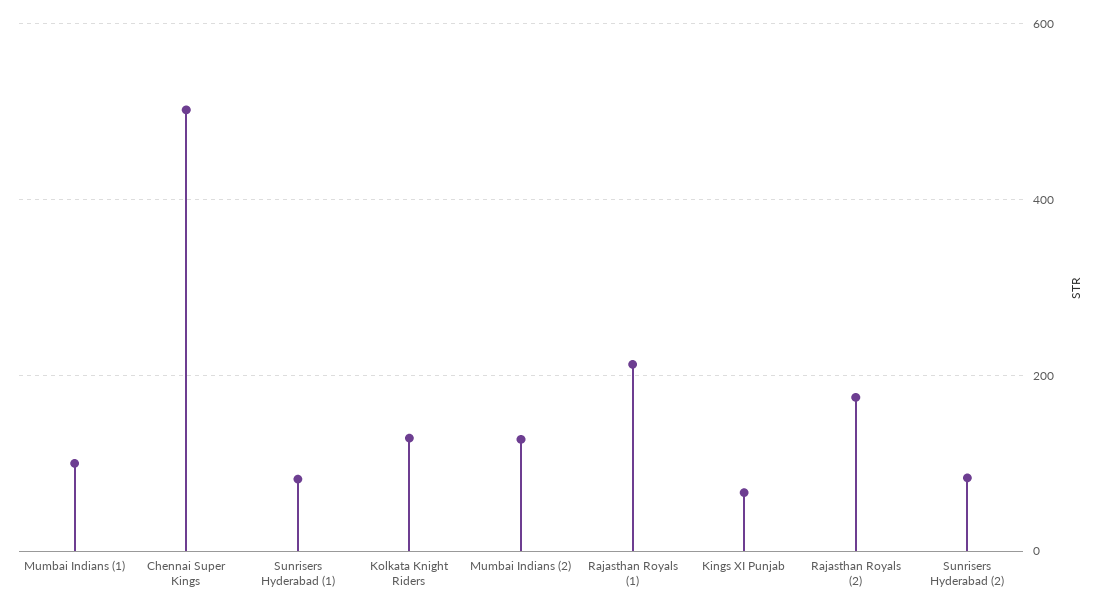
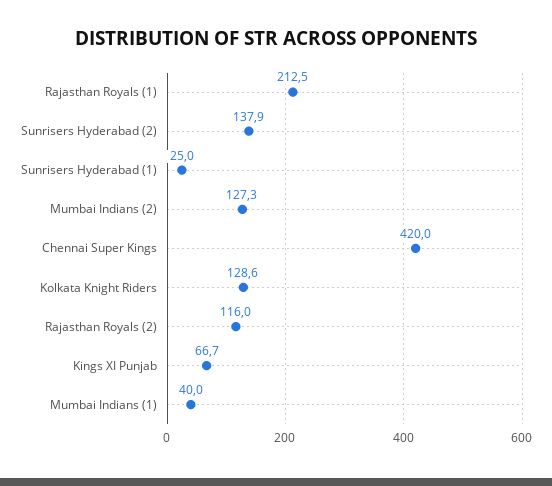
  {
-   "Mumbai Indians (1)": 100,
+   "Mumbai Indians (1)": 40,
-   "Chennai Super Kings": 500,
+   "Chennai Super Kings": 420,
-   "Sunrisers Hyderabad (1)": 80,
+   "Sunrisers Hyderabad (1)": 25,
    "Kolkata Knight Riders": 128.6,
    "Mumbai Indians (2)": 127.3,
    "Rajasthan Royals (1)": 212.5,
    "Kings XI Punjab": 66.7,
-   "Rajasthan Royals (2)": 180,
+   "Rajasthan Royals (2)": 116,
-   "Sunrisers Hyderabad (2)": 80
+   "Sunrisers Hyderabad (2)": 137.9
  }

